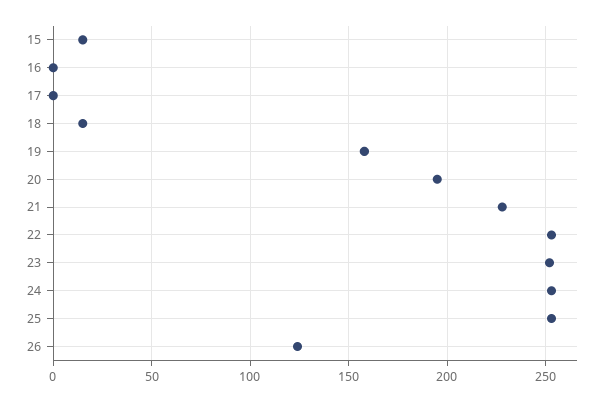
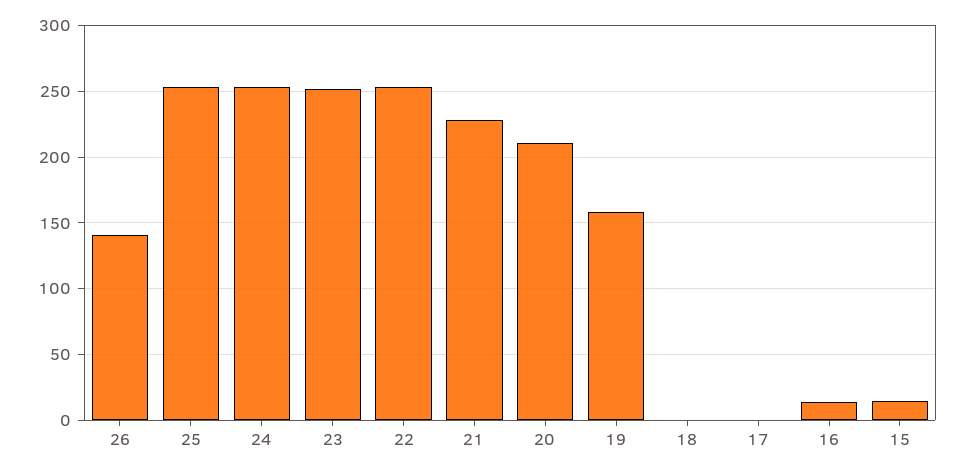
  {
    "15": 15,
-   "16": 0,
+   "16": 15,
    "17": 0,
-   "18": 15,
+   "18": 0,
    "19": 160,
-   "20": 195,
+   "20": 210,
    "21": 230,
    "22": 255,
    "23": 250,
    "24": 255,
    "25": 255,
-   "26": 125
+   "26": 140
  }

